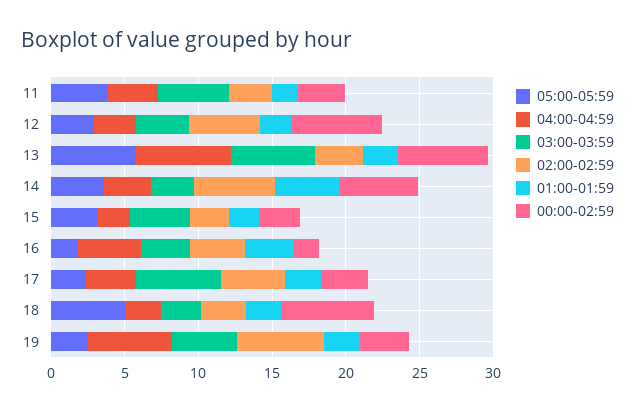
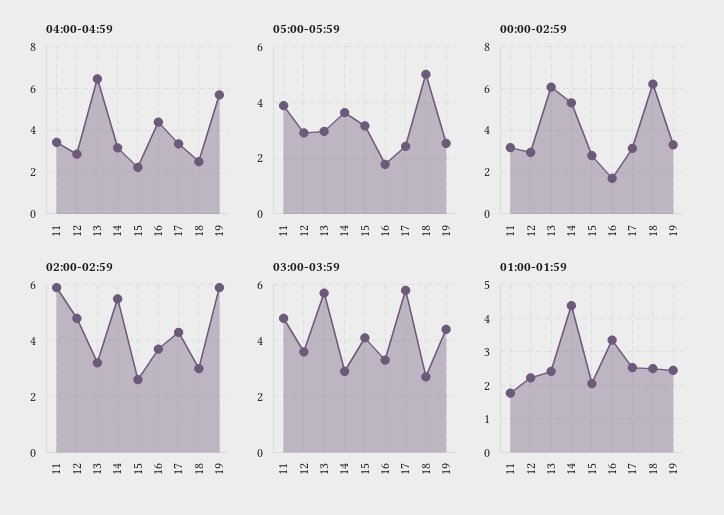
  {
    "05:00-05:59": {
      "11": 4,
      "12": 3,
-     "13": 6,
+     "13": 3,
      "14": 3.75,
      "15": 3.25,
      "16": 1.75,
      "17": 2.5,
      "18": 5,
      "19": 2.5
    },
    "04:00-04:59": {
      "11": 3.5,
      "12": 3,
      "13": 6.5,
      "14": 3,
      "15": 2,
      "16": 4.5,
      "17": 3.5,
      "18": 2.5,
      "19": 5.5
    },
    "03:00-03:59": {
      "11": 5,
      "12": 3.5,
      "13": 5.5,
      "14": 3,
      "15": 4,
      "16": 3.5,
      "17": 6,
      "18": 2.5,
      "19": 4.5
    },
    "02:00-02:59": {
-     "11": 3,
+     "11": 6,
      "12": 5,
      "13": 3,
      "14": 5.5,
      "15": 2.5,
      "16": 3.5,
      "17": 4.5,
      "18": 3,
      "19": 6
    },
    "01:00-01:59": {
      "11": 1.8,
      "12": 2.2,
      "13": 2.4,
      "14": 4.4,
      "15": 2,
      "16": 3.4,
      "17": 2.6,
      "18": 2.6,
      "19": 2.4
    },
    "00:00-02:59": {
      "11": 3,
-     "12": 6,
+     "12": 3,
      "13": 6,
      "14": 5.5,
      "15": 3,
      "16": 1.5,
      "17": 3,
      "18": 6,
      "19": 3.5
    }
  }

